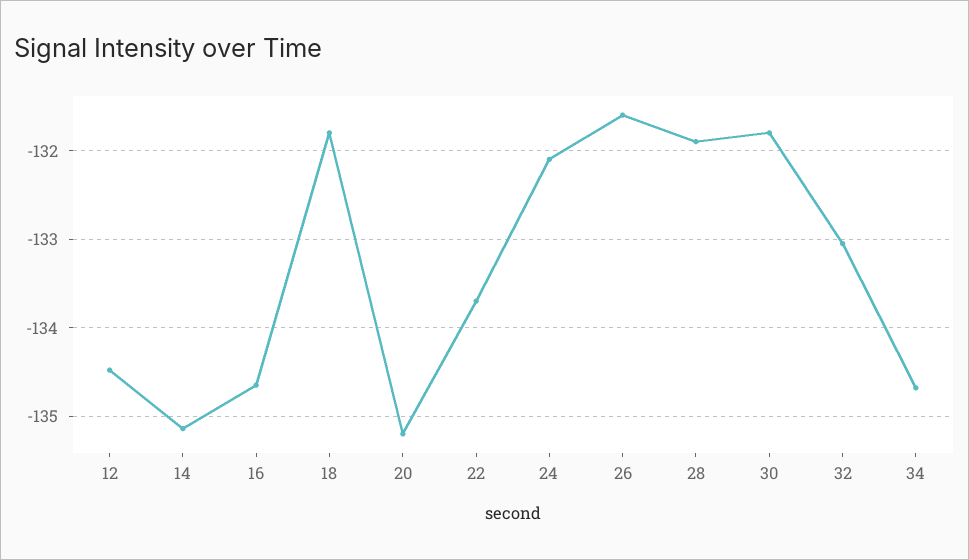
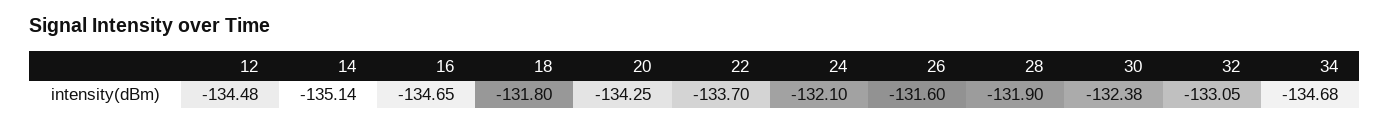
  {
    "12": -134.48,
    "14": -135.14,
    "16": -134.65,
    "18": -131.8,
-   "20": -135.2,
+   "20": -134.25,
    "22": -133.7,
    "24": -132.1,
    "26": -131.6,
    "28": -131.9,
-   "30": -131.8,
+   "30": -132.38,
    "32": -133.05,
    "34": -134.68
  }

